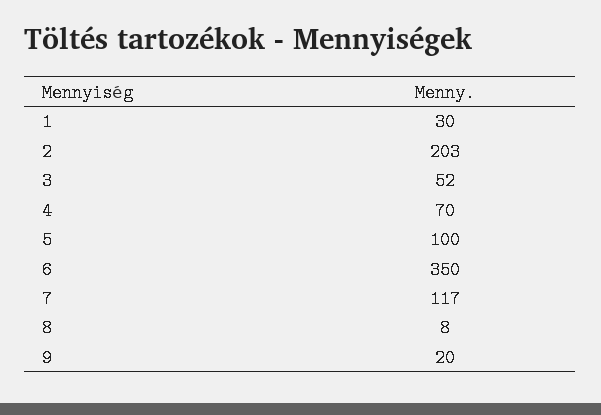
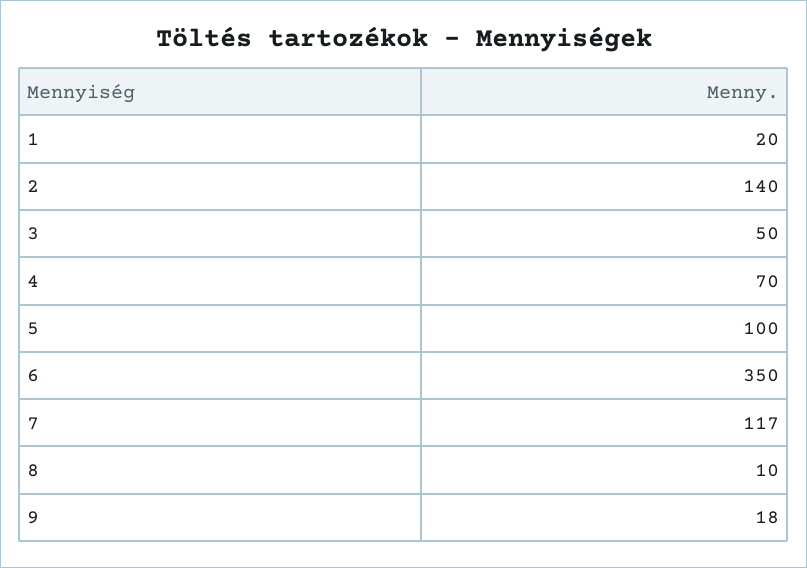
  {
-   "1": 30,
+   "1": 20,
-   "2": 203,
+   "2": 140,
-   "3": 52,
+   "3": 50,
    "4": 70,
    "5": 100,
    "6": 350,
    "7": 117,
-   "8": 8,
+   "8": 10,
-   "9": 20
+   "9": 18
  }

